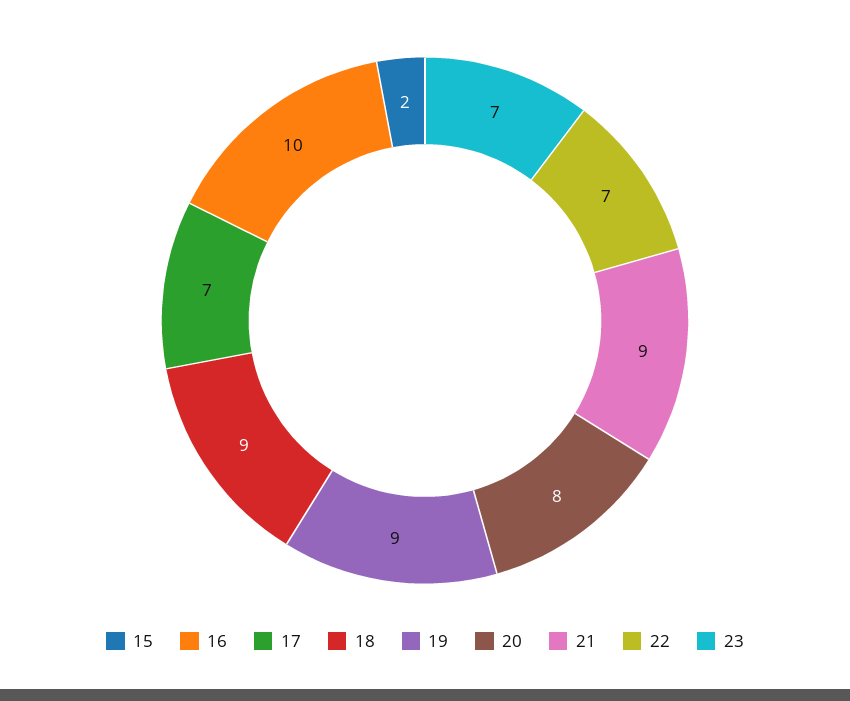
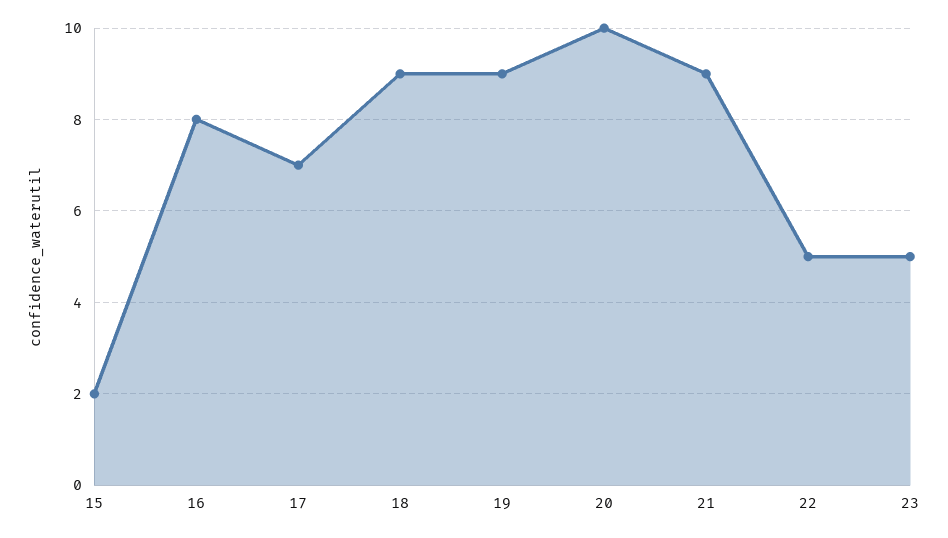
  {
    "15": 2,
-   "16": 10,
+   "16": 8,
    "17": 7,
    "18": 9,
    "19": 9,
-   "20": 8,
+   "20": 10,
    "21": 9,
-   "22": 7,
+   "22": 5,
-   "23": 7
+   "23": 5
  }

